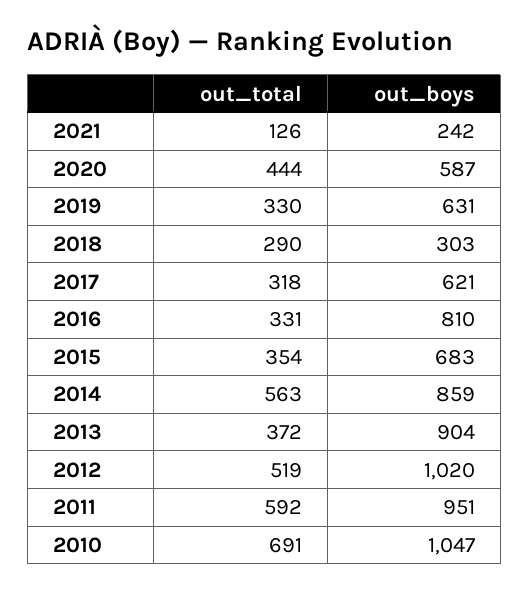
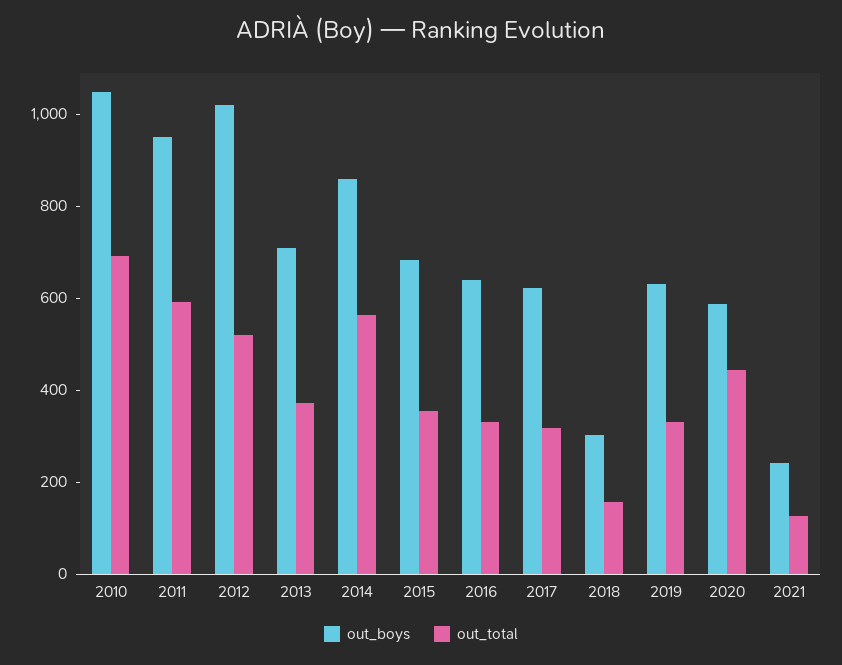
  {
    "out_total": {
      "2021": 126,
      "2020": 444,
      "2019": 330,
-     "2018": 290,
+     "2018": 150,
      "2017": 318,
      "2016": 331,
      "2015": 354,
      "2014": 563,
      "2013": 372,
      "2012": 519,
      "2011": 592,
      "2010": 691
    },
    "out_boys": {
      "2021": 242,
      "2020": 587,
      "2019": 631,
      "2018": 303,
      "2017": 621,
-     "2016": 810,
+     "2016": 650,
      "2015": 683,
      "2014": 859,
-     "2013": 904,
+     "2013": 700,
      "2012": 1020,
      "2011": 951,
      "2010": 1047
    }
  }

